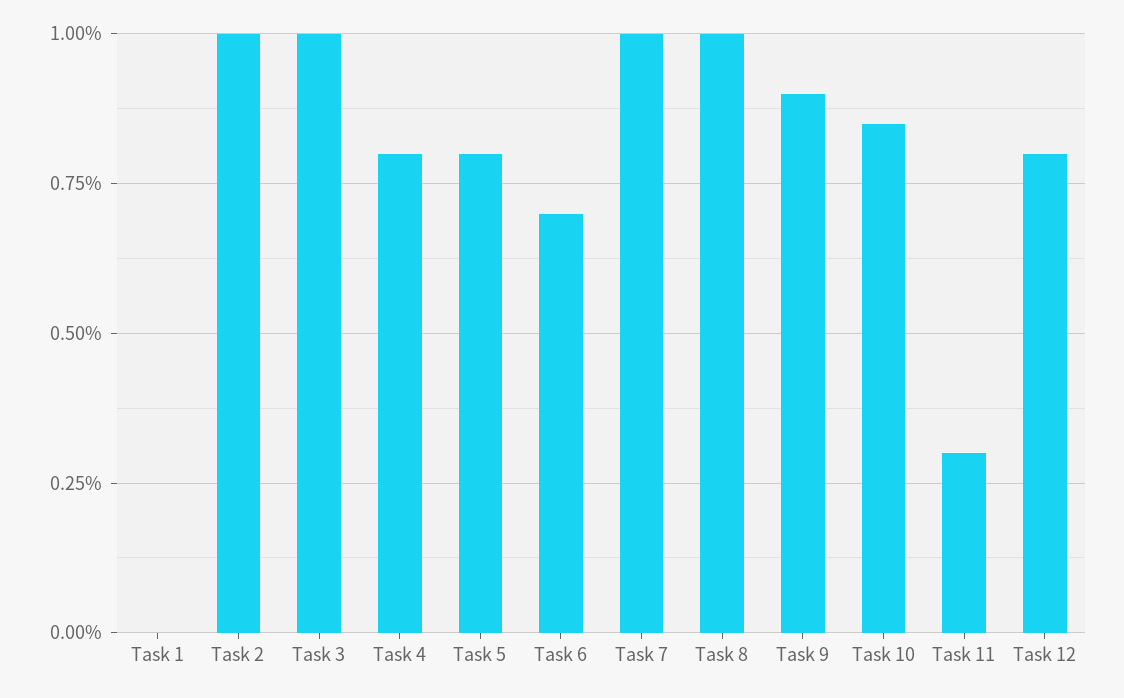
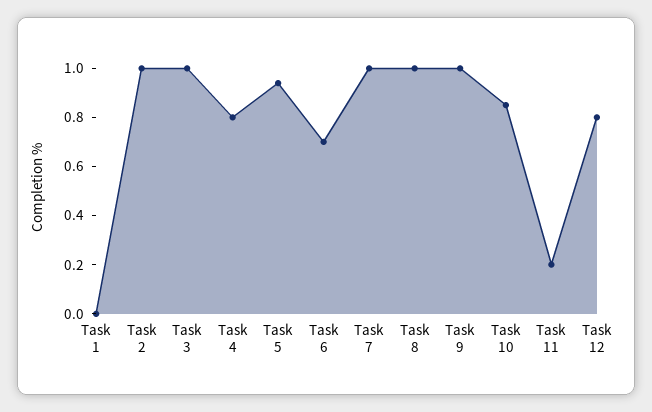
  {
    "Task 1": 0,
    "Task 2": 1,
    "Task 3": 1,
    "Task 4": 0.8,
-   "Task 5": 0.8,
+   "Task 5": 0.95,
    "Task 6": 0.7,
    "Task 7": 1,
    "Task 8": 1,
-   "Task 9": 0.9,
+   "Task 9": 1,
    "Task 10": 0.85,
-   "Task 11": 0.3,
+   "Task 11": 0.2,
    "Task 12": 0.8
  }

